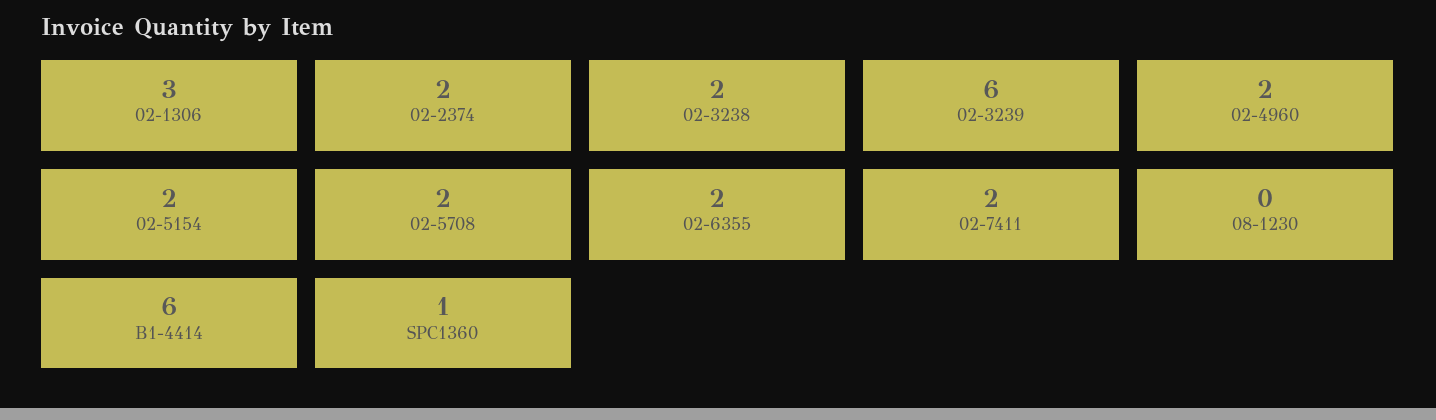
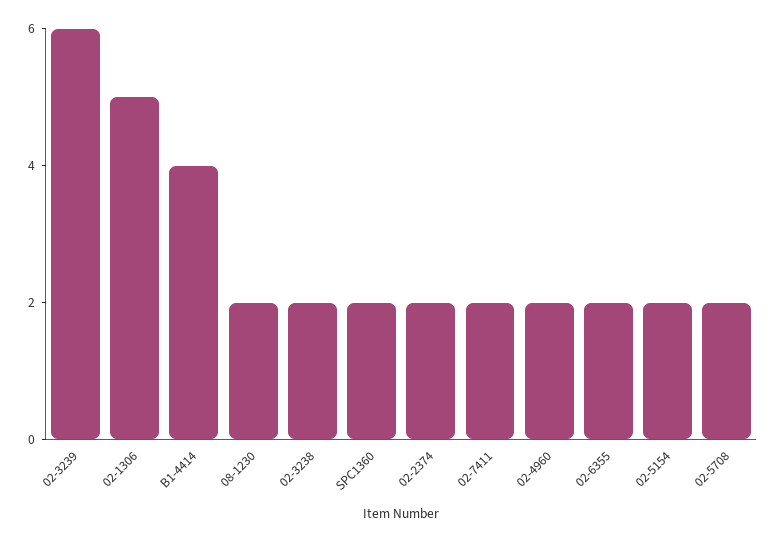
  {
-   "02-1306": 3,
+   "02-1306": 5,
    "02-2374": 2,
    "02-3238": 2,
    "02-3239": 6,
    "02-4960": 2,
    "02-5154": 2,
    "02-5708": 2,
    "02-6355": 2,
    "02-7411": 2,
-   "08-1230": 0,
+   "08-1230": 2,
-   "B1-4414": 6,
+   "B1-4414": 4,
-   "SPC1360": 1
+   "SPC1360": 2
  }

